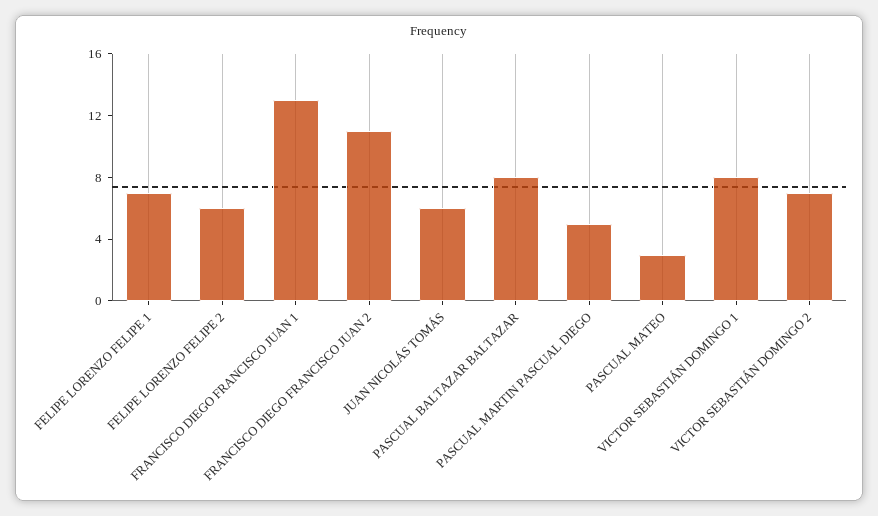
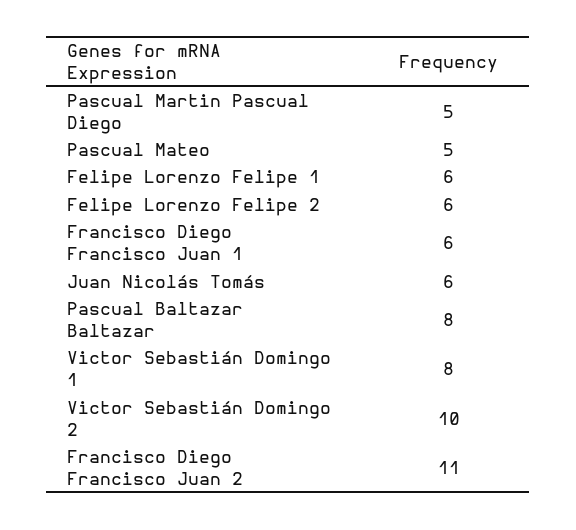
  {
-   "FELIPE LORENZO FELIPE 1": 7,
+   "FELIPE LORENZO FELIPE 1": 6,
    "FELIPE LORENZO FELIPE 2": 6,
-   "FRANCISCO DIEGO FRANCISCO JUAN 1": 13,
+   "FRANCISCO DIEGO FRANCISCO JUAN 1": 6,
    "FRANCISCO DIEGO FRANCISCO JUAN 2": 11,
    "JUAN NICOLÁS TOMÁS": 6,
    "PASCUAL BALTAZAR BALTAZAR": 8,
    "PASCUAL MARTIN PASCUAL DIEGO": 5,
-   "PASCUAL MATEO": 3,
+   "PASCUAL MATEO": 5,
    "VICTOR SEBASTIÁN DOMINGO 1": 8,
-   "VICTOR SEBASTIÁN DOMINGO 2": 7
+   "VICTOR SEBASTIÁN DOMINGO 2": 10
  }

